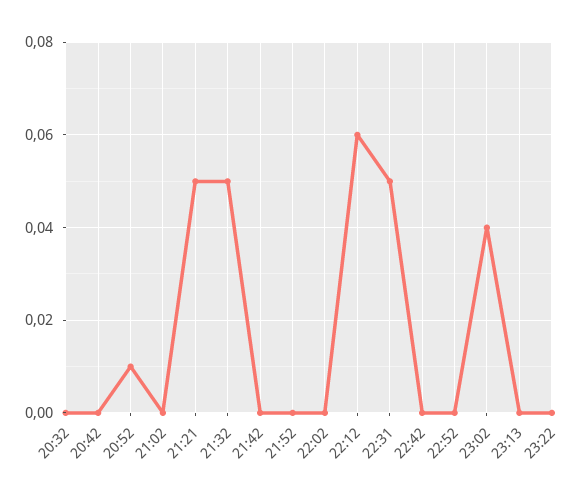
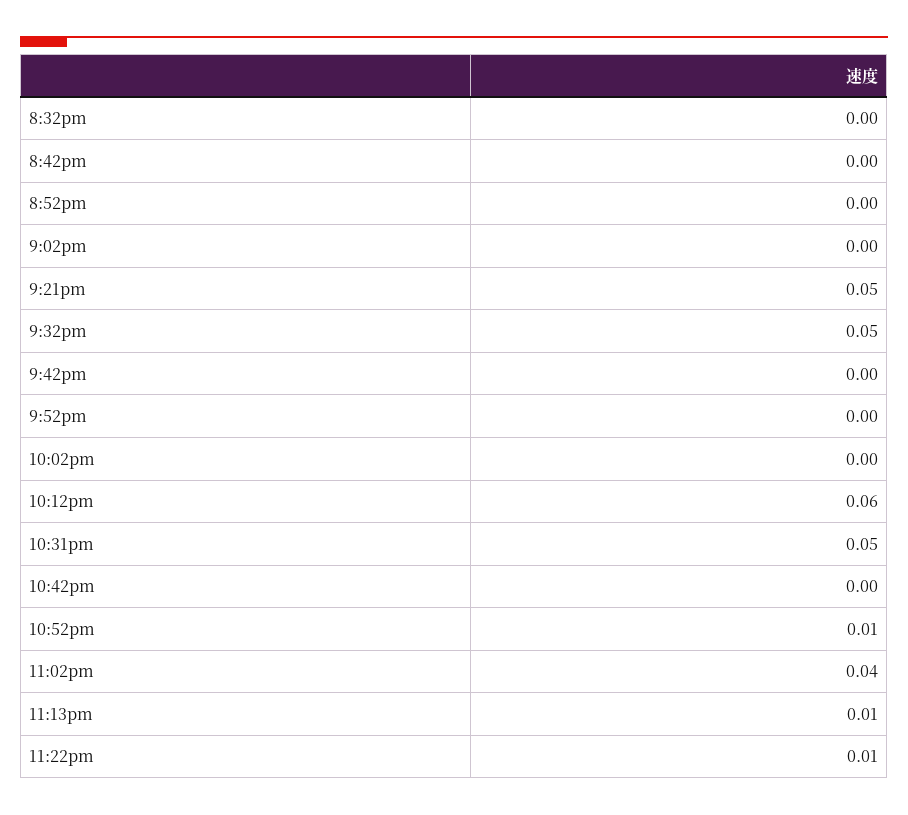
  {
    "20:32": 0,
    "20:42": 0,
-   "20:52": 0.01,
+   "20:52": 0,
    "21:02": 0,
    "21:21": 0.05,
    "21:32": 0.05,
    "21:42": 0,
    "21:52": 0,
    "22:02": 0,
    "22:12": 0.06,
    "22:31": 0.05,
    "22:42": 0,
-   "22:52": 0,
+   "22:52": 0.01,
    "23:02": 0.04,
-   "23:13": 0,
+   "23:13": 0.01,
-   "23:22": 0
+   "23:22": 0.01
  }

